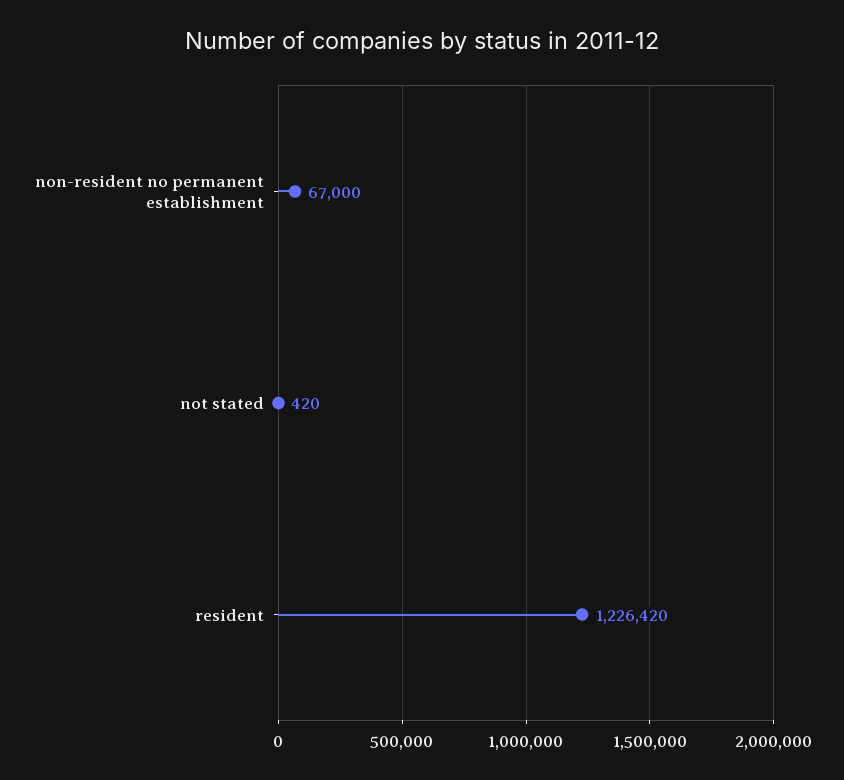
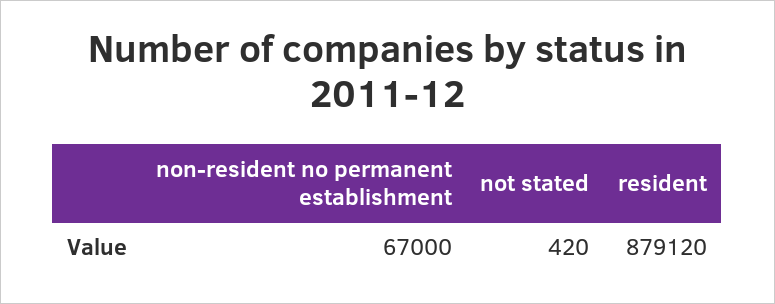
  {
    "non-resident no permanent establishment": 67000,
    "not stated": 420,
-   "resident": 1226420
+   "resident": 879120
  }

